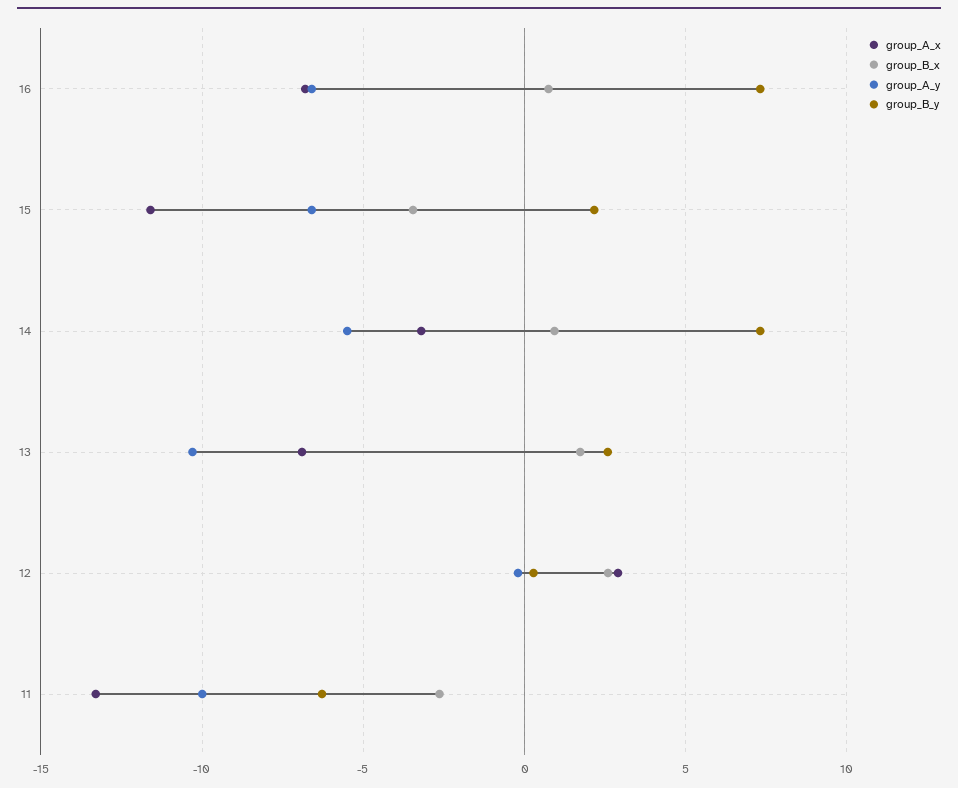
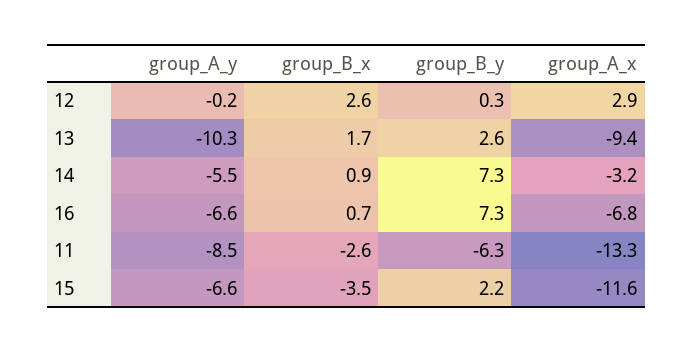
  {
    "group_A_x": {
      "16": -6.8,
      "15": -11.6,
      "14": -3.2,
-     "13": -7,
+     "13": -9.4,
      "12": 2.9,
      "11": -13.3
    },
    "group_B_x": {
      "16": 0.7,
      "15": -3.5,
      "14": 0.9,
      "13": 1.7,
      "12": 2.6,
      "11": -2.6
    },
    "group_A_y": {
      "16": -6.6,
      "15": -6.6,
      "14": -5.5,
      "13": -10.3,
      "12": -0.2,
-     "11": -10
+     "11": -8.5
    },
    "group_B_y": {
      "16": 7.3,
      "15": 2.2,
      "14": 7.3,
      "13": 2.6,
      "12": 0.3,
      "11": -6.3
    }
  }

